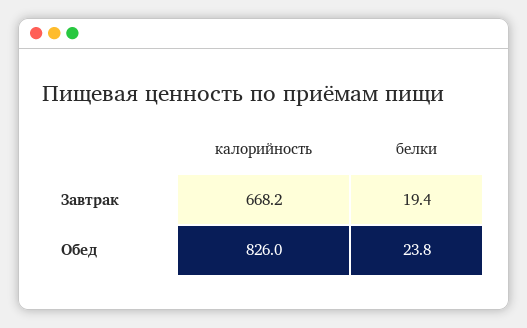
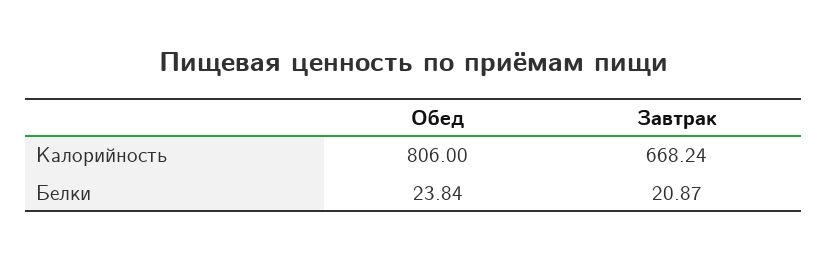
  {
    "калорийность": {
      "Завтрак": 668.24,
-     "Обед": 826
+     "Обед": 806
    },
    "белки": {
-     "Завтрак": 19.4,
+     "Завтрак": 20.87,
      "Обед": 23.84
    }
  }

